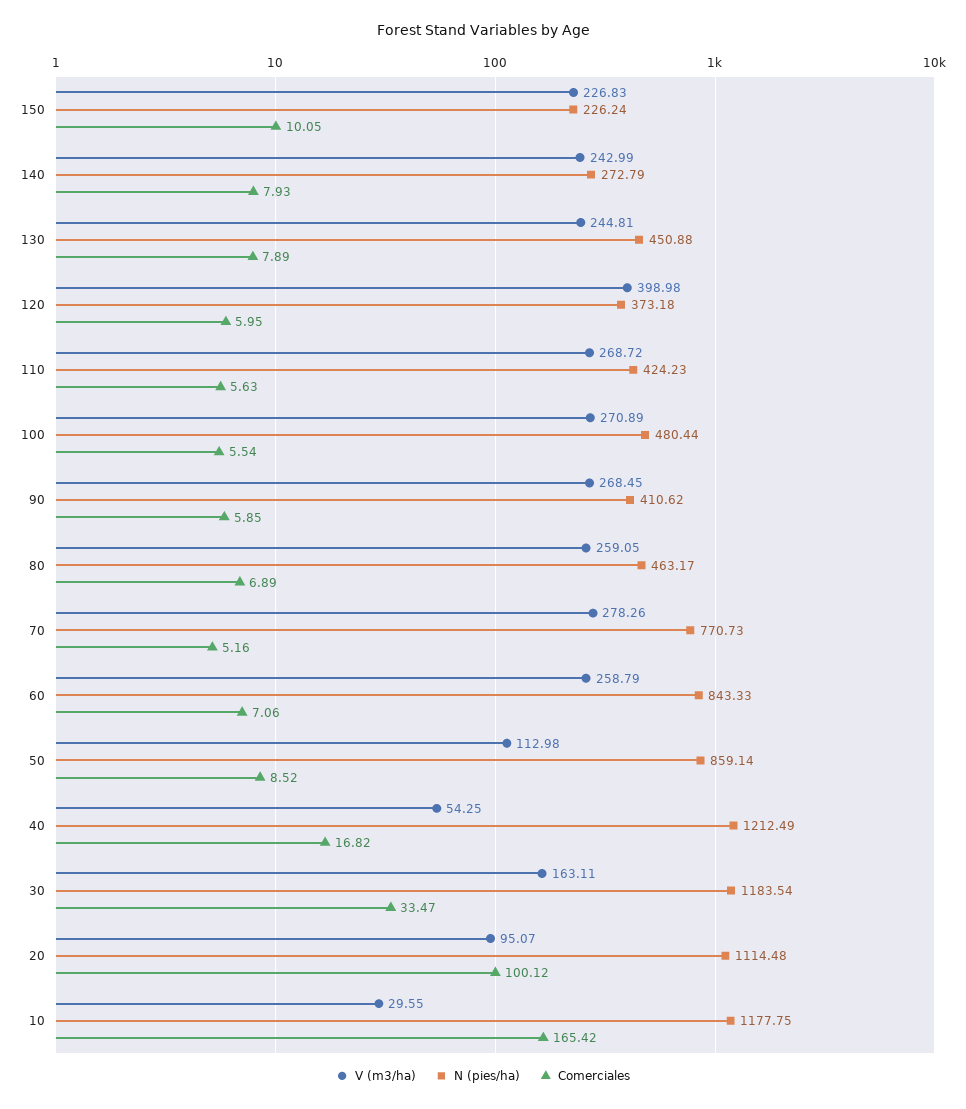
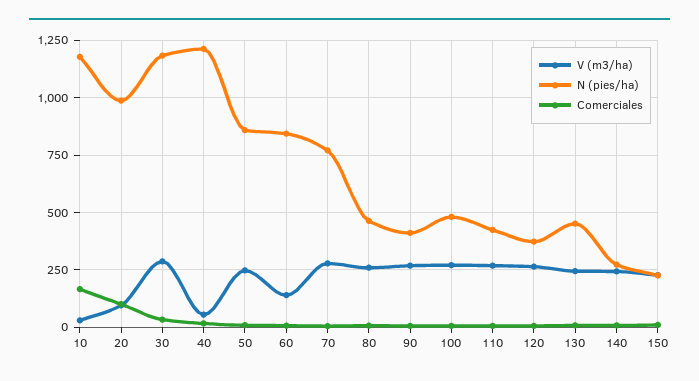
  {
    "V (m3/ha)": {
      "150": 226.83,
      "140": 242.99,
      "130": 244.81,
-     "120": 398.98,
+     "120": 250,
      "110": 268.72,
      "100": 270.89,
      "90": 268.45,
      "80": 259.05,
      "70": 278.26,
-     "60": 258.79,
+     "60": 150,
-     "50": 112.98,
+     "50": 250,
      "40": 54.25,
-     "30": 163.11,
+     "30": 300,
      "20": 95.07,
      "10": 29.55
    },
    "N (pies/ha)": {
      "150": 226.24,
      "140": 272.79,
      "130": 450.88,
      "120": 373.18,
      "110": 424.23,
      "100": 480.44,
      "90": 410.62,
      "80": 463.17,
      "70": 770.73,
      "60": 843.33,
      "50": 859.14,
      "40": 1212.49,
      "30": 1183.54,
-     "20": 1114.48,
+     "20": 1000,
      "10": 1177.75
    },
    "Comerciales": {
      "150": 10.05,
      "140": 7.93,
      "130": 7.89,
      "120": 5.95,
      "110": 5.63,
      "100": 5.54,
      "90": 5.85,
      "80": 6.89,
      "70": 5.16,
      "60": 7.06,
      "50": 8.52,
      "40": 16.82,
      "30": 33.47,
      "20": 100.12,
      "10": 165.42
    }
  }

